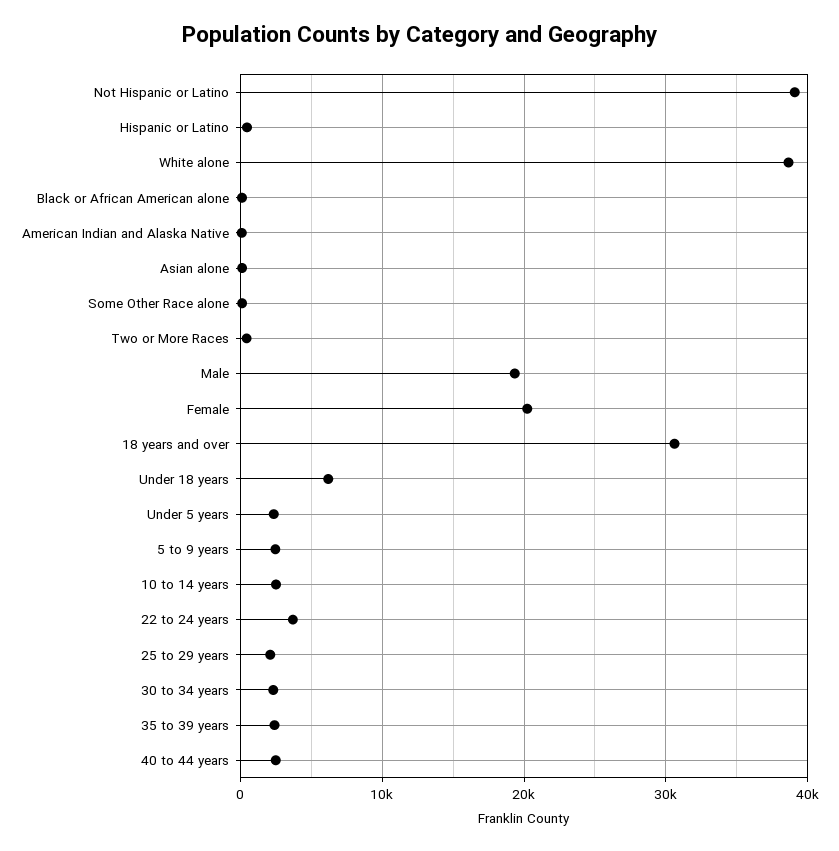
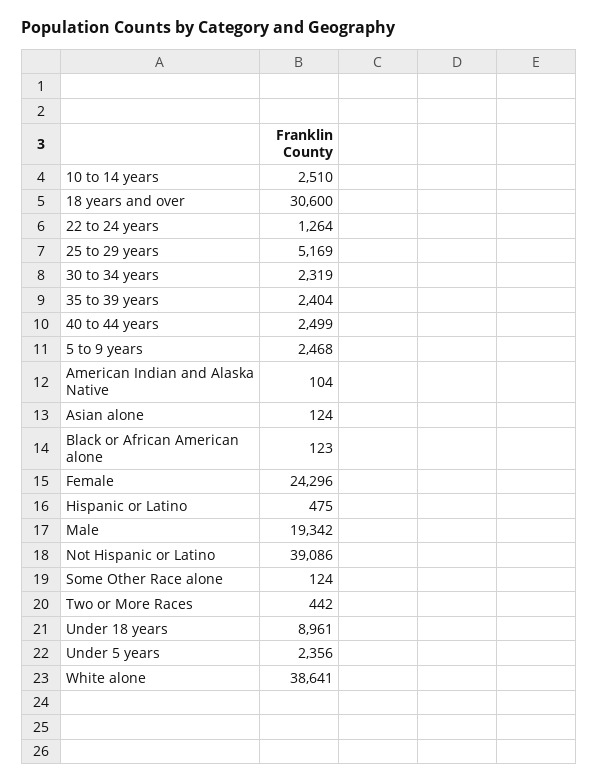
  {
    "Not Hispanic or Latino": 39086,
    "Hispanic or Latino": 475,
    "White alone": 38641,
    "Black or African American alone": 123,
    "American Indian and Alaska Native": 104,
    "Asian alone": 124,
    "Some Other Race alone": 124,
    "Two or More Races": 442,
    "Male": 19342,
-   "Female": 20000,
+   "Female": 24296,
    "18 years and over": 30600,
-   "Under 18 years": 6000,
+   "Under 18 years": 8961,
    "Under 5 years": 2356,
    "5 to 9 years": 2468,
    "10 to 14 years": 2510,
-   "22 to 24 years": 4000,
+   "22 to 24 years": 1264,
-   "25 to 29 years": 2000,
+   "25 to 29 years": 5169,
    "30 to 34 years": 2319,
    "35 to 39 years": 2404,
    "40 to 44 years": 2499
  }

